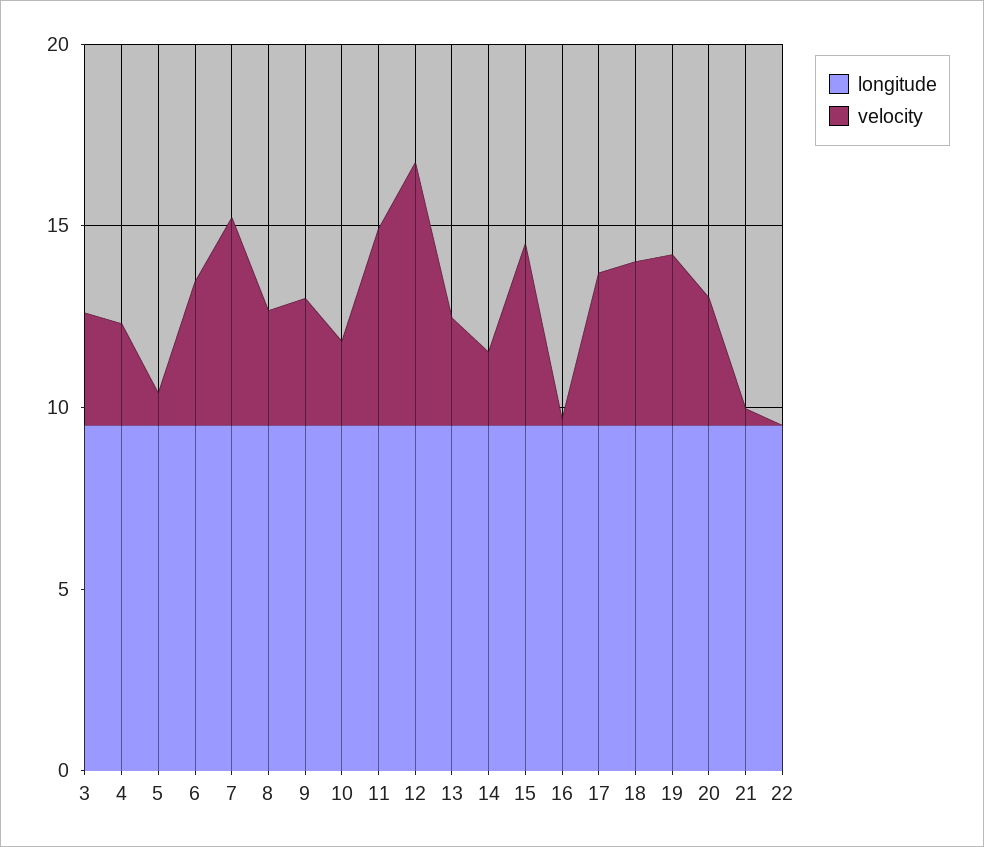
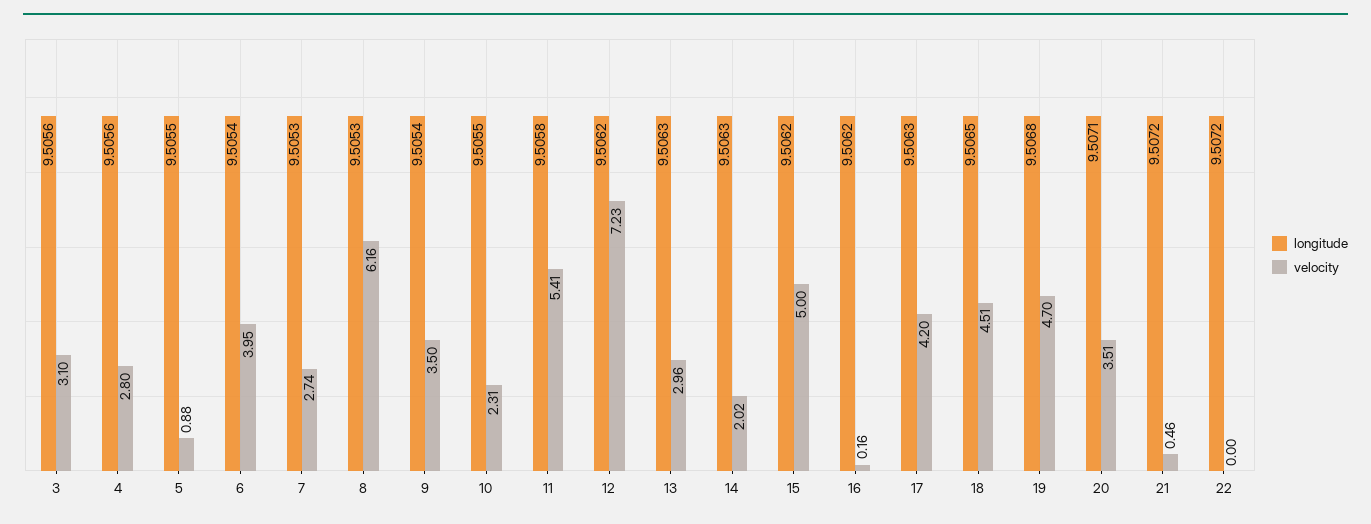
  {
    "longitude": {
      "3": 9.5056,
      "4": 9.5056,
      "5": 9.5055,
      "6": 9.5054,
      "7": 9.5053,
      "8": 9.5053,
      "9": 9.5054,
      "10": 9.5055,
      "11": 9.5058,
      "12": 9.5062,
      "13": 9.5063,
      "14": 9.5063,
      "15": 9.5062,
      "16": 9.5062,
      "17": 9.5063,
      "18": 9.5065,
      "19": 9.5068,
      "20": 9.5071,
      "21": 9.5072,
      "22": 9.5072
    },
    "velocity": {
      "3": 3.1,
      "4": 2.8,
      "5": 0.88,
      "6": 3.95,
-     "7": 6,
+     "7": 2.74,
-     "8": 3,
+     "8": 6.16,
      "9": 3.5,
      "10": 2.31,
      "11": 5.41,
      "12": 7.23,
      "13": 2.96,
      "14": 2.02,
      "15": 5,
      "16": 0.16,
      "17": 4.2,
      "18": 4.51,
      "19": 4.7,
      "20": 3.51,
      "21": 0.46,
      "22": 0
    }
  }

